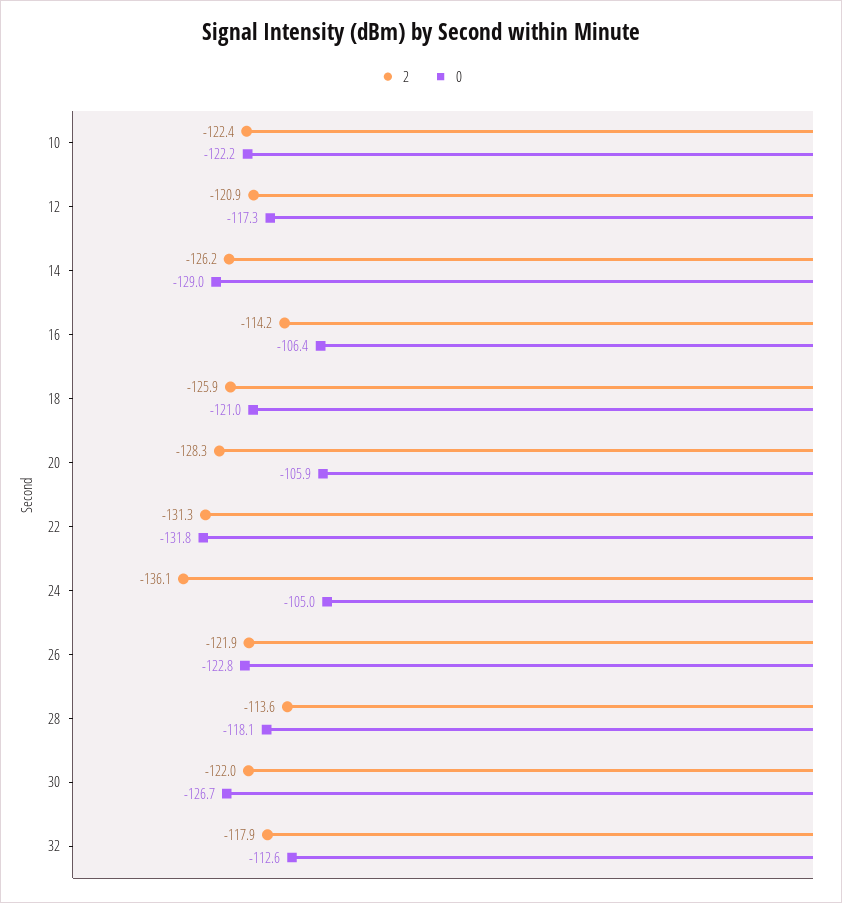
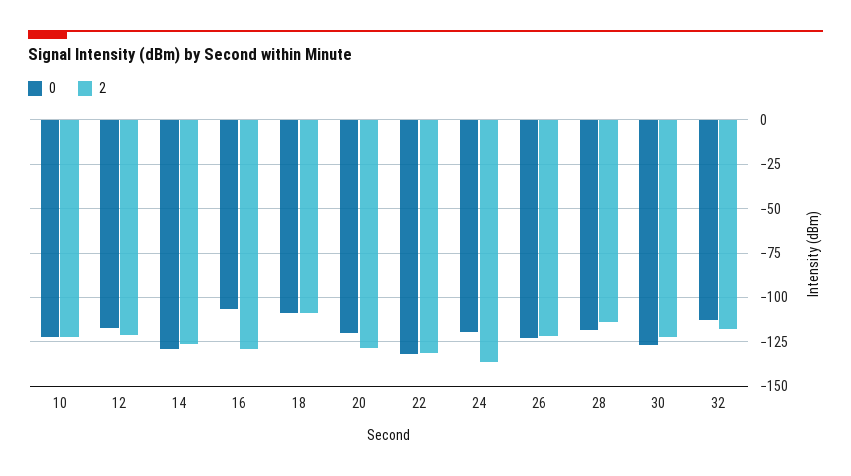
  {
    "2": {
      "10": -122.4,
      "12": -120.9,
      "14": -126.2,
-     "16": -114.2,
+     "16": -130,
-     "18": -125.9,
+     "18": -110,
      "20": -128.3,
      "22": -131.3,
      "24": -136.1,
      "26": -121.9,
      "28": -113.6,
      "30": -122,
      "32": -117.9
    },
    "0": {
      "10": -122.2,
      "12": -117.3,
      "14": -129,
      "16": -106.4,
-     "18": -121,
+     "18": -110,
-     "20": -105.9,
+     "20": -120,
      "22": -131.8,
-     "24": -105,
+     "24": -120,
      "26": -122.8,
      "28": -118.1,
      "30": -126.7,
      "32": -112.6
    }
  }

